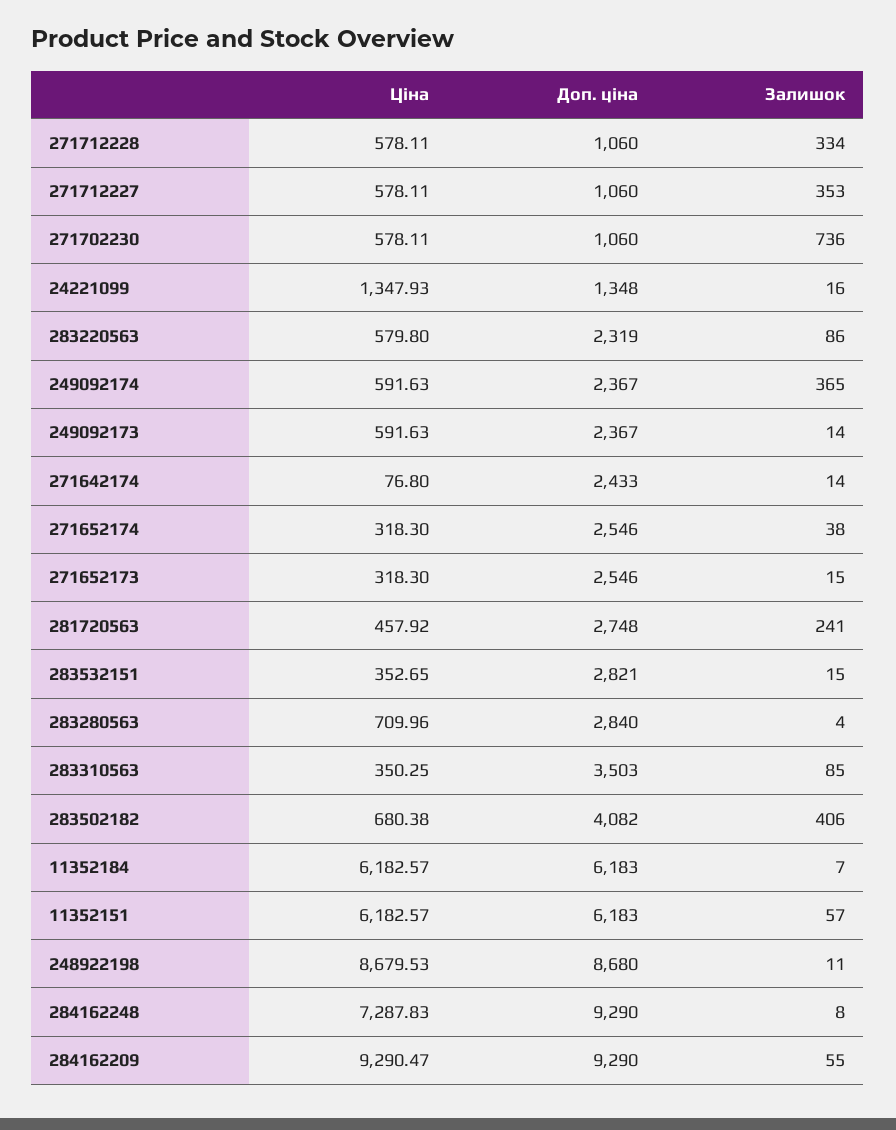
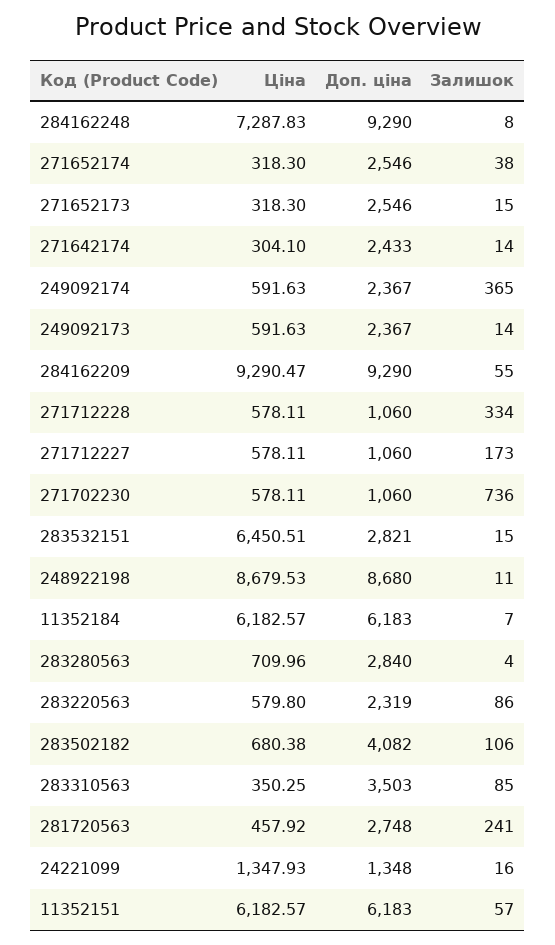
  {
    "Ціна": {
      "271712228": 578.11,
      "271712227": 578.11,
      "271702230": 578.11,
      "24221099": 1347.93,
      "283220563": 579.8,
      "249092174": 591.63,
      "249092173": 591.63,
-     "271642174": 76.8,
+     "271642174": 304.1,
      "271652174": 318.3,
      "271652173": 318.3,
      "281720563": 457.92,
-     "283532151": 352.65,
+     "283532151": 6450.51,
      "283280563": 709.96,
      "283310563": 350.25,
      "283502182": 680.38,
      "11352184": 6182.57,
      "11352151": 6182.57,
      "248922198": 8679.53,
      "284162248": 7287.83,
      "284162209": 9290.47
    },
    "Доп. ціна": {
      "271712228": 1060,
      "271712227": 1060,
      "271702230": 1060,
      "24221099": 1348,
      "283220563": 2319,
      "249092174": 2367,
      "249092173": 2367,
      "271642174": 2433,
      "271652174": 2546,
      "271652173": 2546,
      "281720563": 2748,
      "283532151": 2821,
      "283280563": 2840,
      "283310563": 3503,
      "283502182": 4082,
      "11352184": 6183,
      "11352151": 6183,
      "248922198": 8680,
      "284162248": 9290,
      "284162209": 9290
    },
    "Залишок": {
      "271712228": 334,
-     "271712227": 353,
+     "271712227": 173,
      "271702230": 736,
      "24221099": 16,
      "283220563": 86,
      "249092174": 365,
      "249092173": 14,
      "271642174": 14,
      "271652174": 38,
      "271652173": 15,
      "281720563": 241,
      "283532151": 15,
      "283280563": 4,
      "283310563": 85,
-     "283502182": 406,
+     "283502182": 106,
      "11352184": 7,
      "11352151": 57,
      "248922198": 11,
      "284162248": 8,
      "284162209": 55
    }
  }

